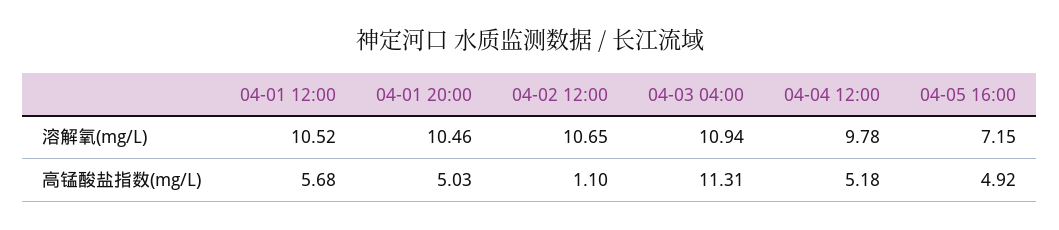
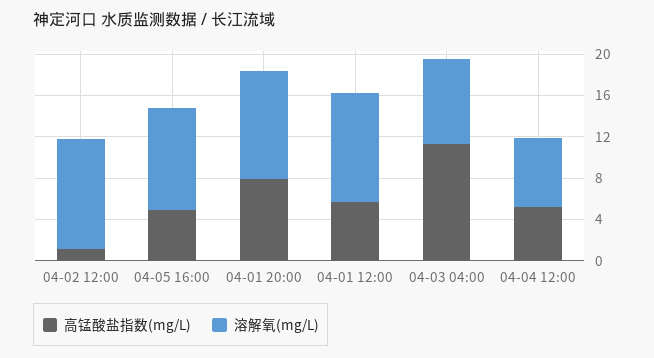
  {
    "溶解氧(mg/L)": {
      "04-01 12:00": 10.52,
      "04-01 20:00": 10.46,
      "04-02 12:00": 10.65,
-     "04-03 04:00": 10.94,
+     "04-03 04:00": 8,
-     "04-04 12:00": 9.78,
+     "04-04 12:00": 7,
-     "04-05 16:00": 7.15
+     "04-05 16:00": 10
    },
    "高锰酸盐指数(mg/L)": {
      "04-01 12:00": 5.68,
-     "04-01 20:00": 5.03,
+     "04-01 20:00": 8,
      "04-02 12:00": 1.1,
      "04-03 04:00": 11.31,
      "04-04 12:00": 5.18,
      "04-05 16:00": 4.92
    }
  }

